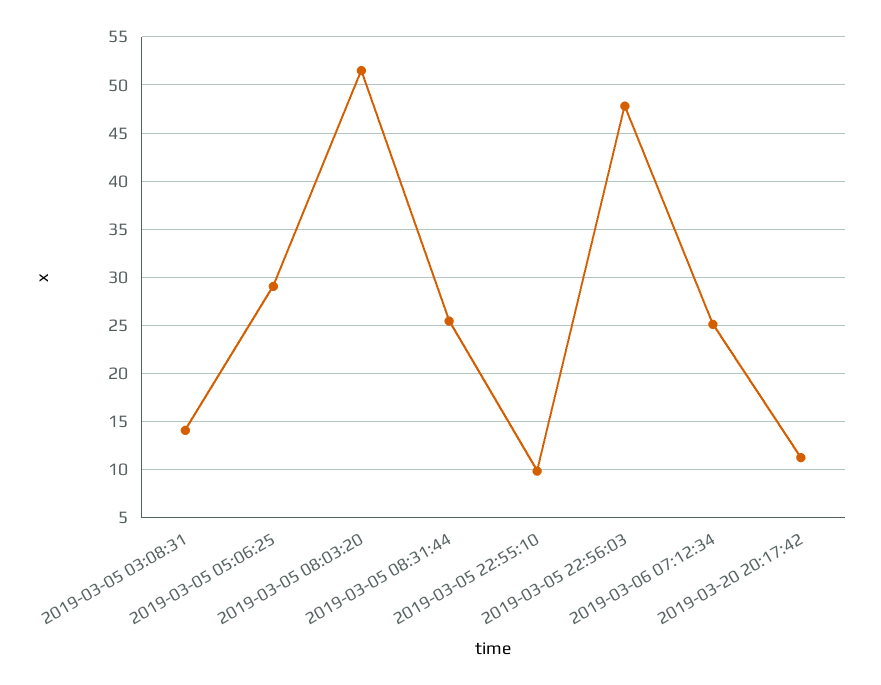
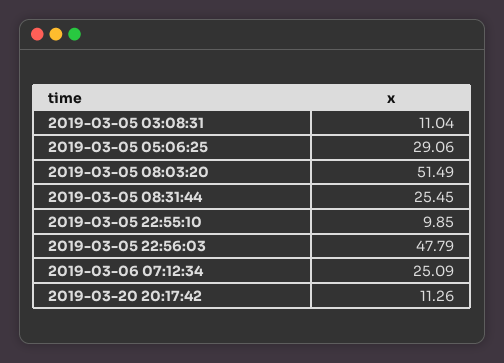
  {
-   "2019-03-05 03:08:31": 14,
+   "2019-03-05 03:08:31": 11.04,
    "2019-03-05 05:06:25": 29.06,
    "2019-03-05 08:03:20": 51.49,
    "2019-03-05 08:31:44": 25.45,
    "2019-03-05 22:55:10": 9.85,
    "2019-03-05 22:56:03": 47.79,
    "2019-03-06 07:12:34": 25.09,
    "2019-03-20 20:17:42": 11.26
  }

